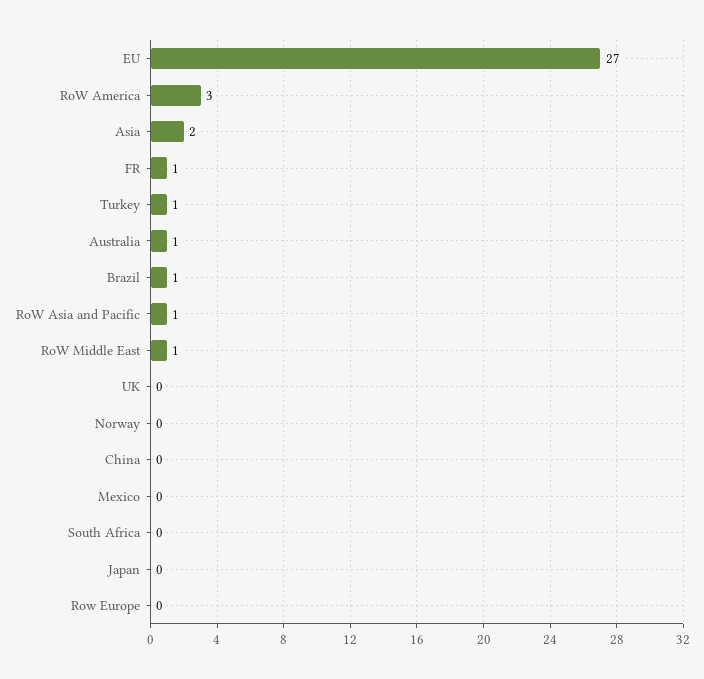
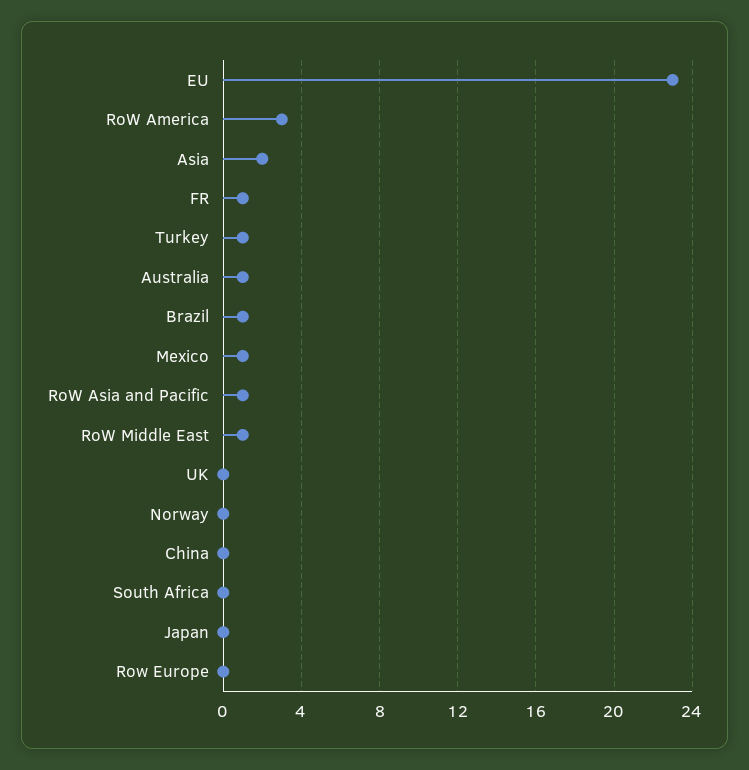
  {
-   "EU": 27,
+   "EU": 23,
    "RoW America": 3,
    "Asia": 2,
    "FR": 1,
    "Turkey": 1,
    "Australia": 1,
    "Brazil": 1,
    "RoW Asia and Pacific": 1,
    "RoW Middle East": 1,
    "UK": 0,
    "Norway": 0,
    "China": 0,
-   "Mexico": 0,
+   "Mexico": 1,
    "South Africa": 0,
    "Japan": 0,
    "Row Europe": 0
  }

